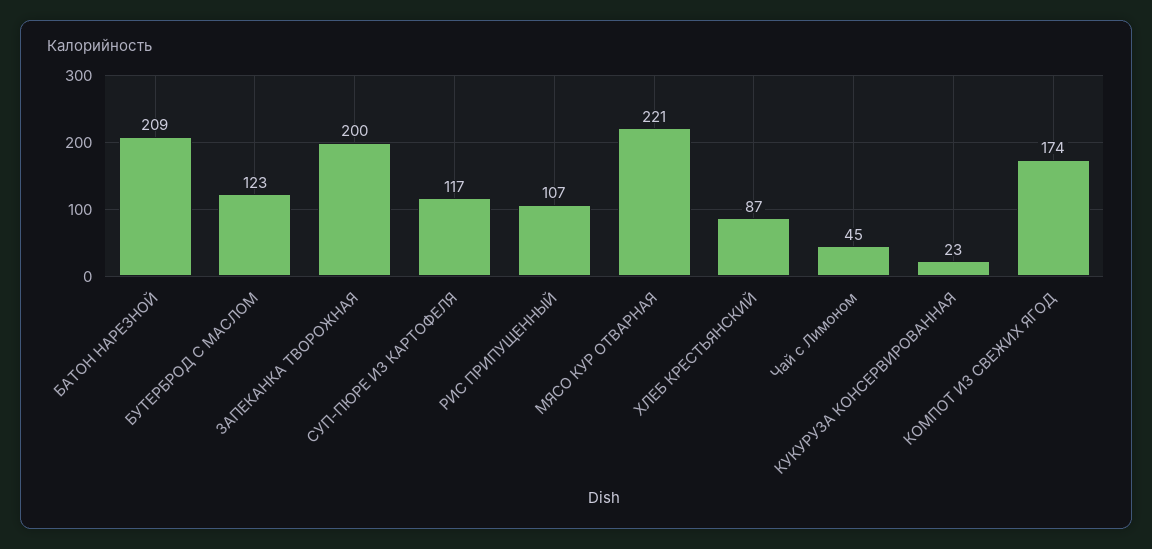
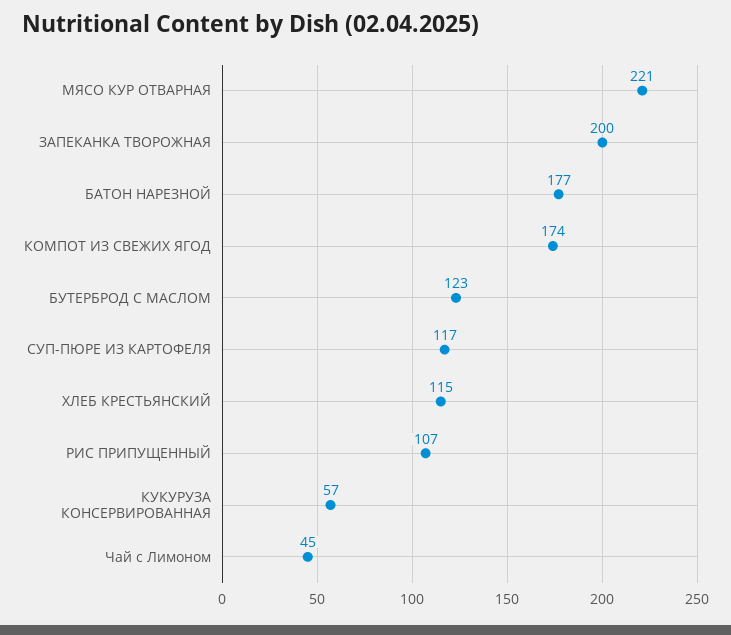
  {
-   "БАТОН НАРЕЗНОЙ": 209,
+   "БАТОН НАРЕЗНОЙ": 177,
    "БУТЕРБРОД С МАСЛОМ": 123,
    "ЗАПЕКАНКА ТВОРОЖНАЯ": 200,
    "СУП-ПЮРЕ ИЗ КАРТОФЕЛЯ": 117,
    "РИС ПРИПУЩЕННЫЙ": 107,
    "МЯСО КУР ОТВАРНАЯ": 221,
-   "ХЛЕБ КРЕСТЬЯНСКИЙ": 87,
+   "ХЛЕБ КРЕСТЬЯНСКИЙ": 115,
    "Чай с Лимоном": 45,
-   "КУКУРУЗА КОНСЕРВИРОВАННАЯ": 23,
+   "КУКУРУЗА КОНСЕРВИРОВАННАЯ": 57,
    "КОМПОТ ИЗ СВЕЖИХ ЯГОД": 174
  }

